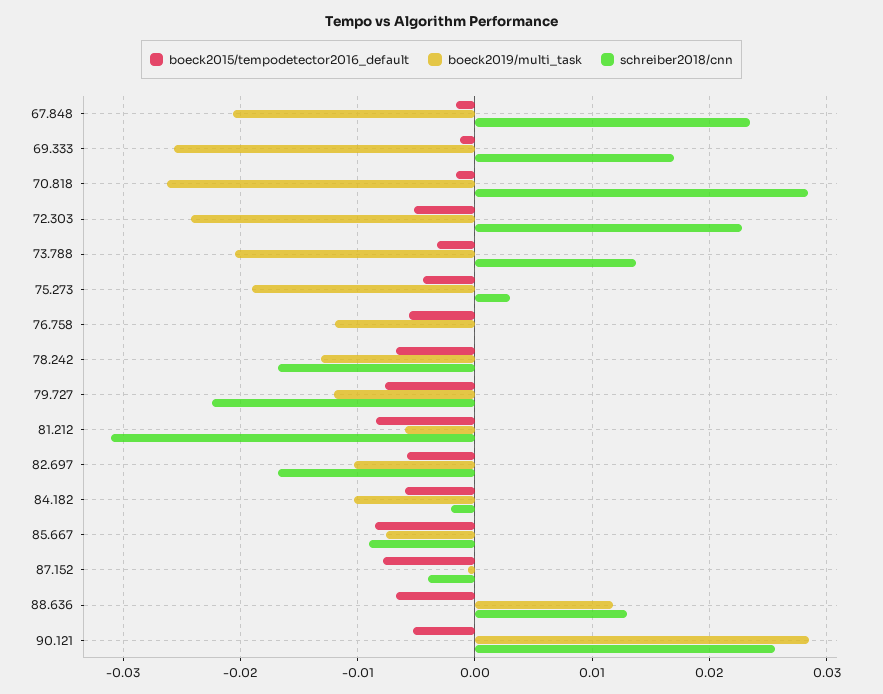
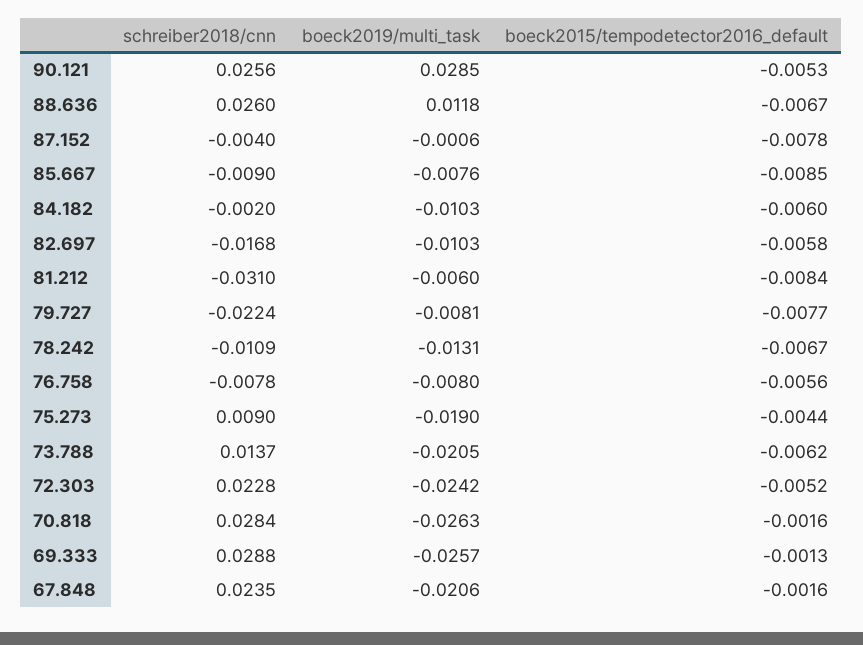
  {
    "boeck2015/tempodetector2016_default": {
      "67.848": -0.0016,
      "69.333": -0.0013,
      "70.818": -0.0016,
      "72.303": -0.0052,
-     "73.788": -0.003,
+     "73.788": -0.0062,
      "75.273": -0.0044,
      "76.758": -0.0056,
      "78.242": -0.0067,
      "79.727": -0.0077,
      "81.212": -0.0084,
      "82.697": -0.0058,
      "84.182": -0.006,
      "85.667": -0.0085,
      "87.152": -0.0078,
      "88.636": -0.0067,
      "90.121": -0.0053
    },
    "boeck2019/multi_task": {
      "67.848": -0.0206,
      "69.333": -0.0257,
      "70.818": -0.0263,
      "72.303": -0.0242,
      "73.788": -0.0205,
      "75.273": -0.019,
-     "76.758": -0.012,
+     "76.758": -0.008,
      "78.242": -0.0131,
-     "79.727": -0.012,
+     "79.727": -0.0081,
      "81.212": -0.006,
      "82.697": -0.0103,
      "84.182": -0.0103,
      "85.667": -0.0076,
      "87.152": -0.0006,
      "88.636": 0.0118,
      "90.121": 0.0285
    },
    "schreiber2018/cnn": {
      "67.848": 0.0235,
-     "69.333": 0.017,
+     "69.333": 0.0288,
      "70.818": 0.0284,
      "72.303": 0.0228,
      "73.788": 0.0137,
-     "75.273": 0.003,
+     "75.273": 0.009,
-     "76.758": 0,
+     "76.758": -0.0078,
-     "78.242": -0.017,
+     "78.242": -0.0109,
      "79.727": -0.0224,
      "81.212": -0.031,
      "82.697": -0.0168,
      "84.182": -0.002,
      "85.667": -0.009,
      "87.152": -0.004,
-     "88.636": 0.013,
+     "88.636": 0.026,
      "90.121": 0.0256
    }
  }

